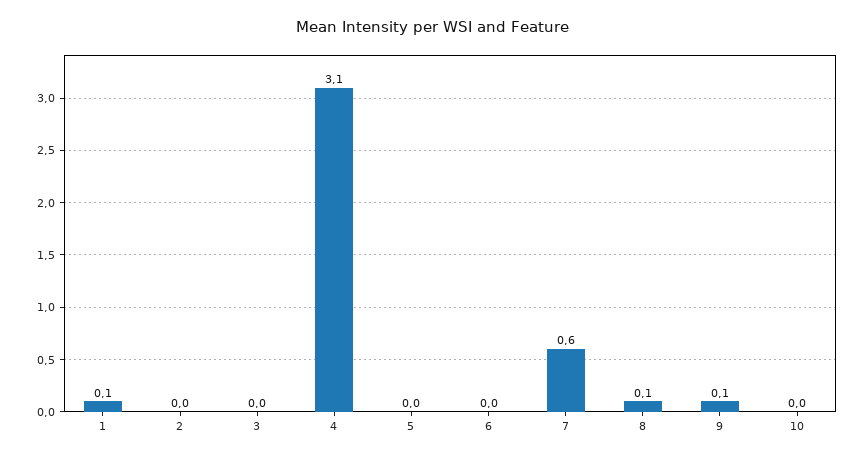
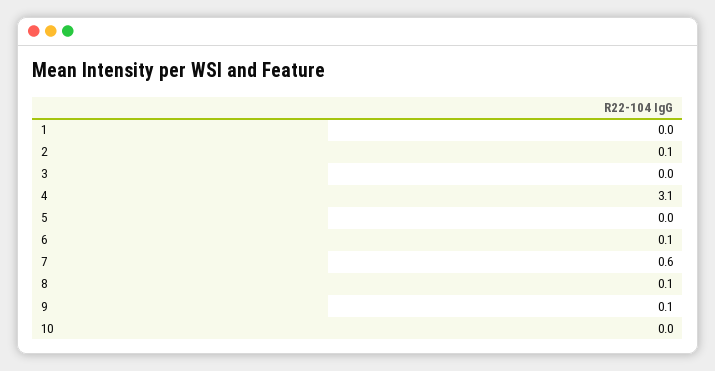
  {
-   "1": 0.1,
+   "1": 0,
-   "2": 0,
+   "2": 0.1,
    "3": 0,
    "4": 3.1,
    "5": 0,
-   "6": 0,
+   "6": 0.1,
    "7": 0.6,
    "8": 0.1,
    "9": 0.1,
    "10": 0
  }

